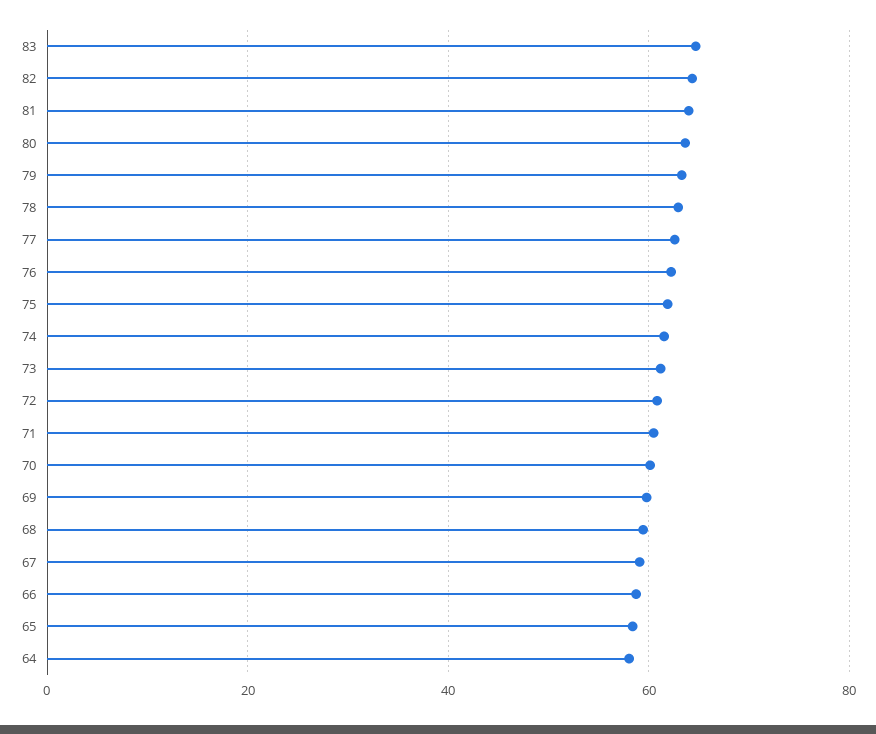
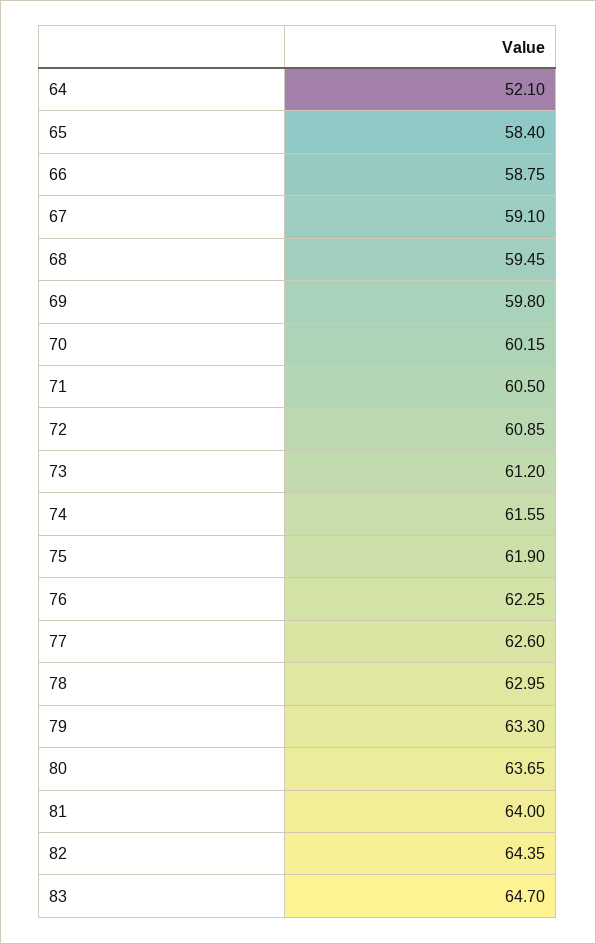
  {
    "83": 64.7,
    "82": 64.35,
    "81": 64,
    "80": 63.65,
    "79": 63.3,
    "78": 62.95,
    "77": 62.6,
    "76": 62.25,
    "75": 61.9,
    "74": 61.55,
    "73": 61.2,
    "72": 60.85,
    "71": 60.5,
    "70": 60.15,
    "69": 59.8,
    "68": 59.45,
    "67": 59.1,
    "66": 58.75,
    "65": 58.4,
-   "64": 58
+   "64": 52.1
  }

